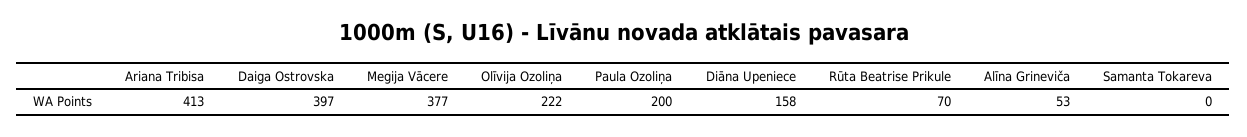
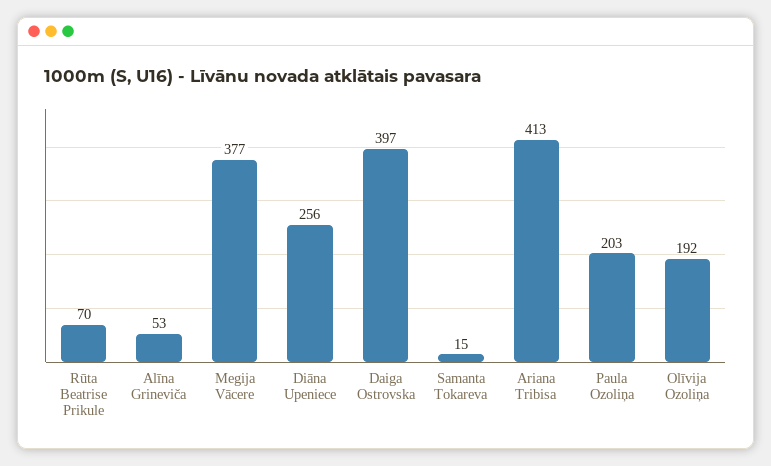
  {
    "Ariana Tribisa": 413,
    "Daiga Ostrovska": 397,
    "Megija Vācere": 377,
-   "Olīvija Ozoliņa": 222,
+   "Olīvija Ozoliņa": 192,
-   "Paula Ozoliņa": 200,
+   "Paula Ozoliņa": 203,
-   "Diāna Upeniece": 158,
+   "Diāna Upeniece": 256,
    "Rūta Beatrise Prikule": 70,
    "Alīna Grineviča": 53,
-   "Samanta Tokareva": 0
+   "Samanta Tokareva": 15
  }

